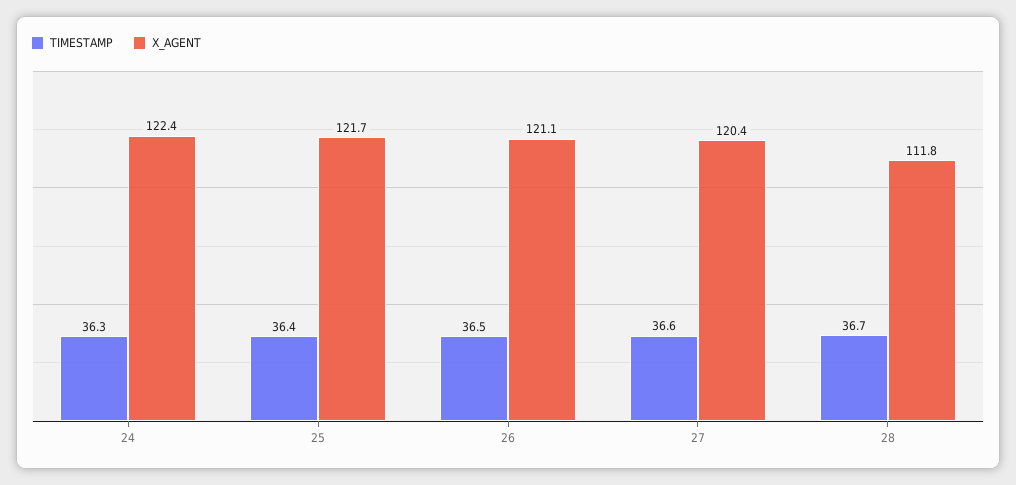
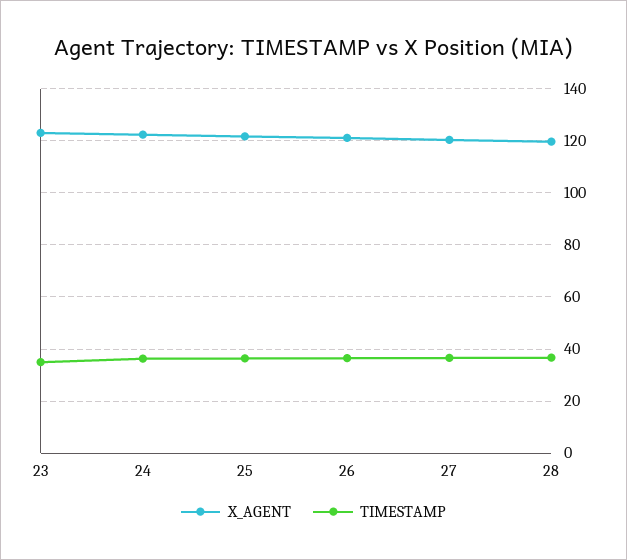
  {
    "TIMESTAMP": {
      "24": 36.3,
      "25": 36.4,
      "26": 36.5,
      "27": 36.6,
-     "28": 36.7
+     "28": 36.7,
+     "23": 35
    },
    "X_AGENT": {
      "24": 122.4,
      "25": 121.7,
      "26": 121.1,
      "27": 120.4,
-     "28": 111.8
+     "28": 120,
+     "23": 122.5
    }
  }

